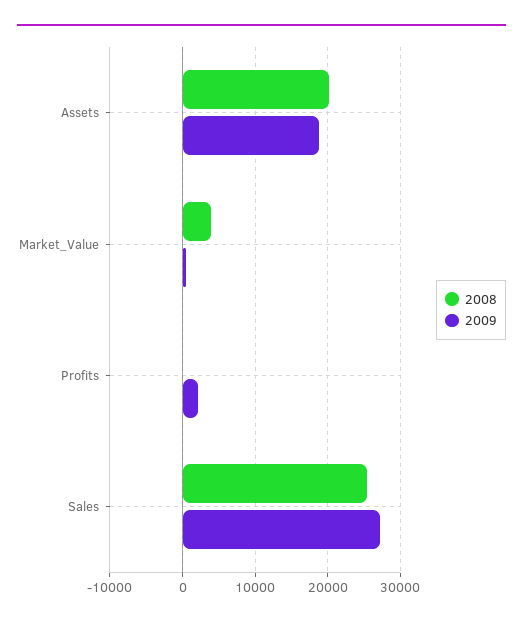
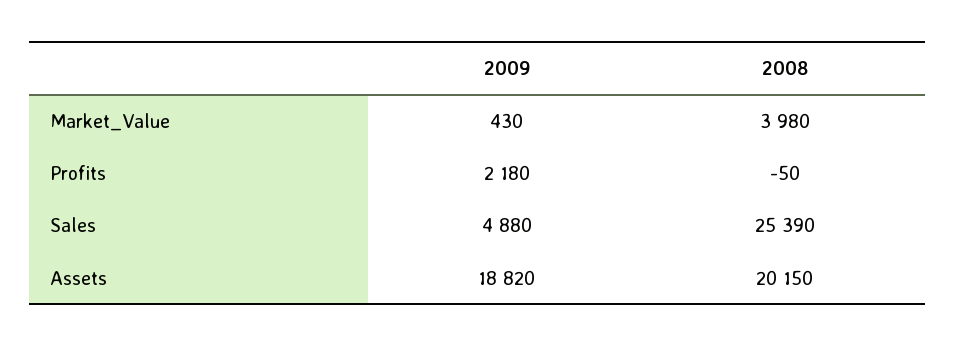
  {
    "2008": {
      "Assets": 20150,
      "Market_Value": 3980,
      "Profits": -50,
      "Sales": 25390
    },
    "2009": {
      "Assets": 18820,
      "Market_Value": 430,
      "Profits": 2180,
-     "Sales": 27000
+     "Sales": 4880
    }
  }

